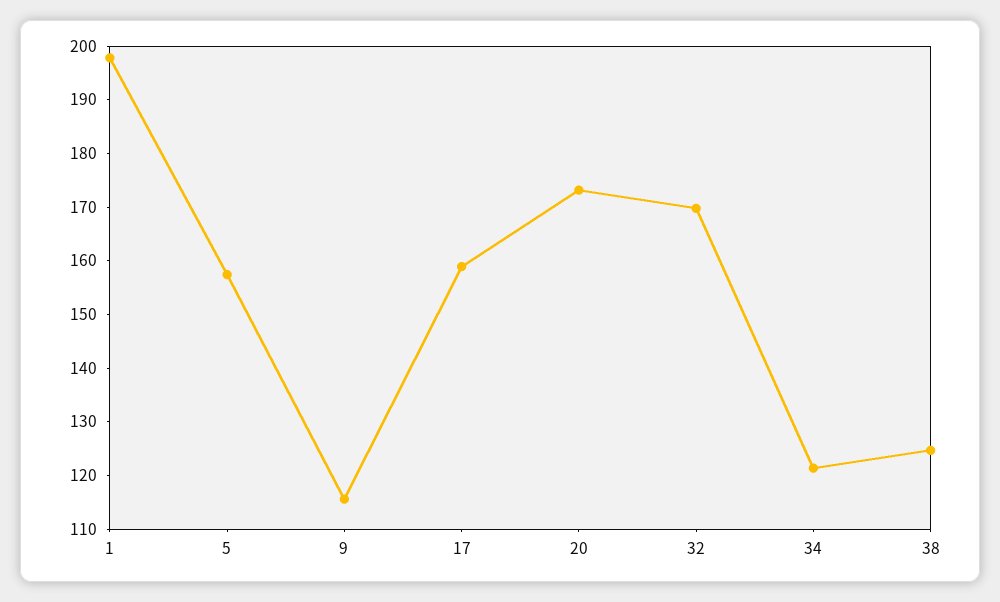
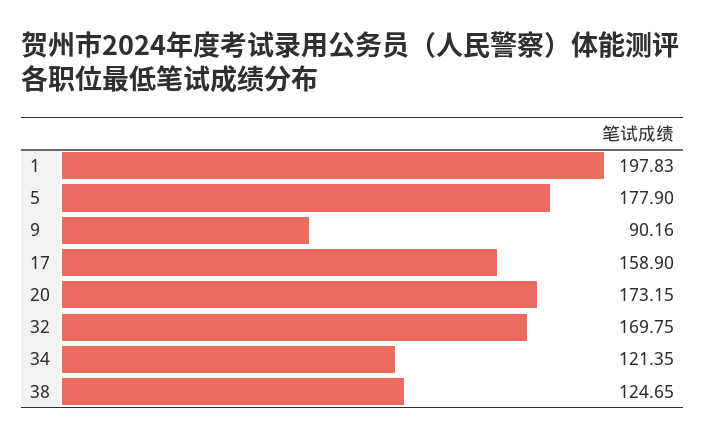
  {
    "1": 197.83,
-   "5": 158,
+   "5": 177.9,
-   "9": 116,
+   "9": 90.16,
    "17": 158.9,
    "20": 173.15,
    "32": 169.75,
    "34": 121.35,
    "38": 124.65
  }

